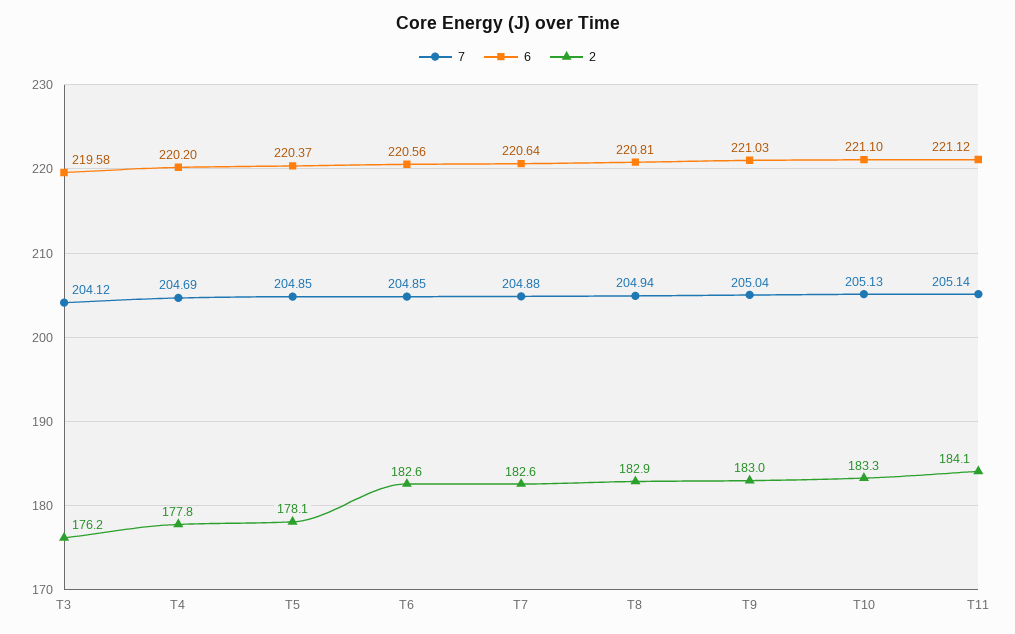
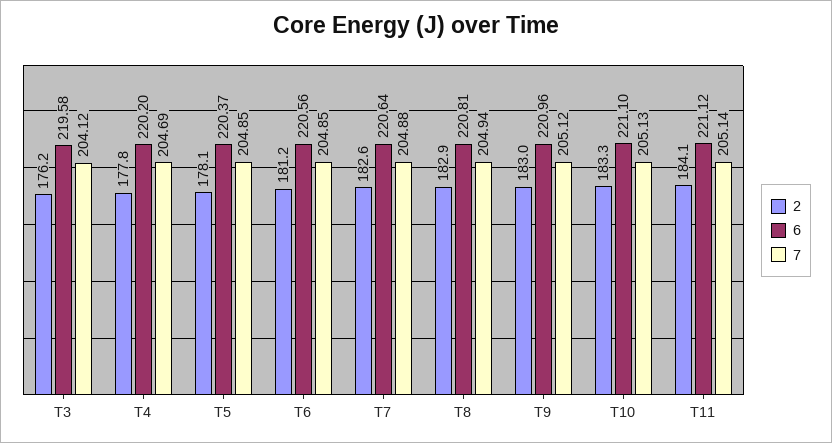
  {
    "7": {
      "T3": 204.12,
      "T4": 204.69,
      "T5": 204.85,
      "T6": 204.85,
      "T7": 204.88,
      "T8": 204.94,
-     "T9": 205.04,
+     "T9": 205.12,
      "T10": 205.13,
      "T11": 205.14
    },
    "6": {
      "T3": 219.58,
      "T4": 220.2,
      "T5": 220.37,
      "T6": 220.56,
      "T7": 220.64,
      "T8": 220.81,
-     "T9": 221.03,
+     "T9": 220.96,
      "T10": 221.1,
      "T11": 221.12
    },
    "2": {
      "T3": 176.2,
      "T4": 177.8,
      "T5": 178.1,
-     "T6": 182.6,
+     "T6": 181.2,
      "T7": 182.6,
      "T8": 182.9,
      "T9": 183,
      "T10": 183.3,
      "T11": 184.1
    }
  }

